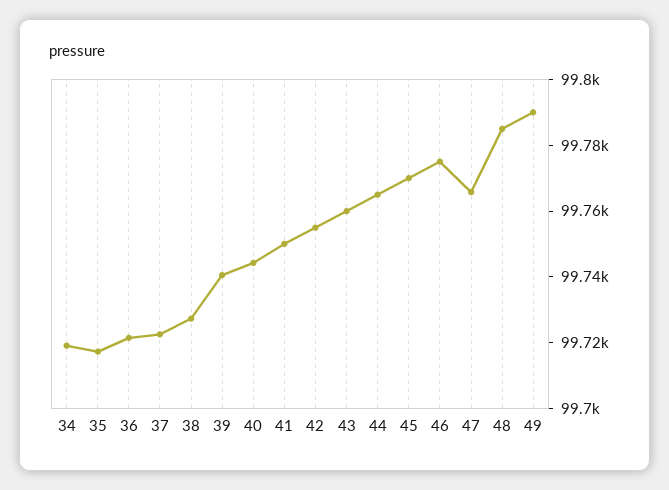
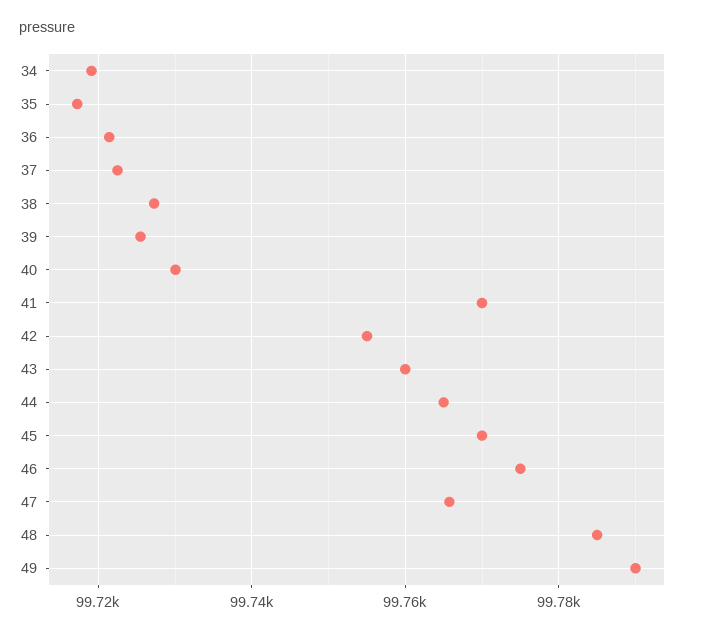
  {
    "34": 99720,
    "35": 99718,
    "36": 99722,
    "37": 99722,
    "38": 99728,
-   "39": 99740,
+   "39": 99726,
-   "40": 99745,
+   "40": 99730,
-   "41": 99750,
+   "41": 99770,
    "42": 99756,
    "43": 99760,
    "44": 99766,
    "45": 99770,
    "46": 99776,
    "47": 99766,
    "48": 99786,
    "49": 99790
  }

